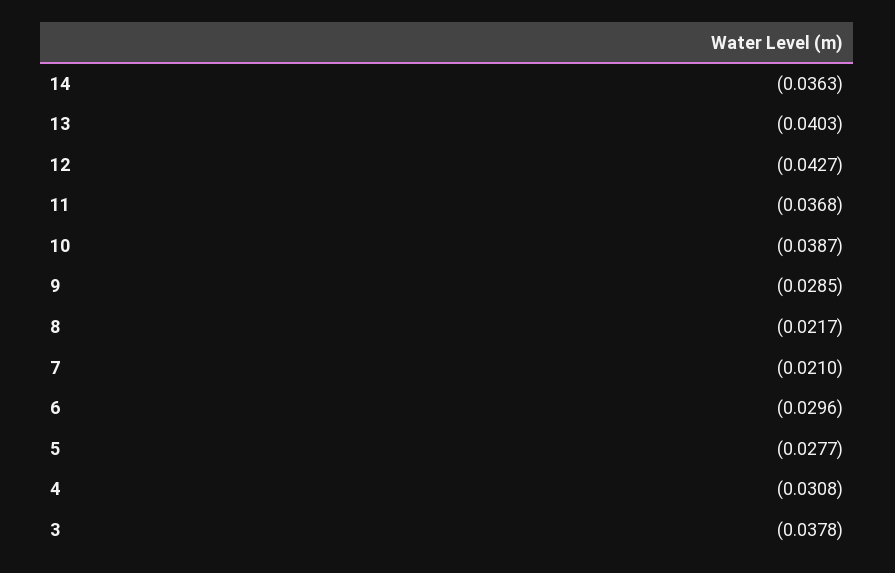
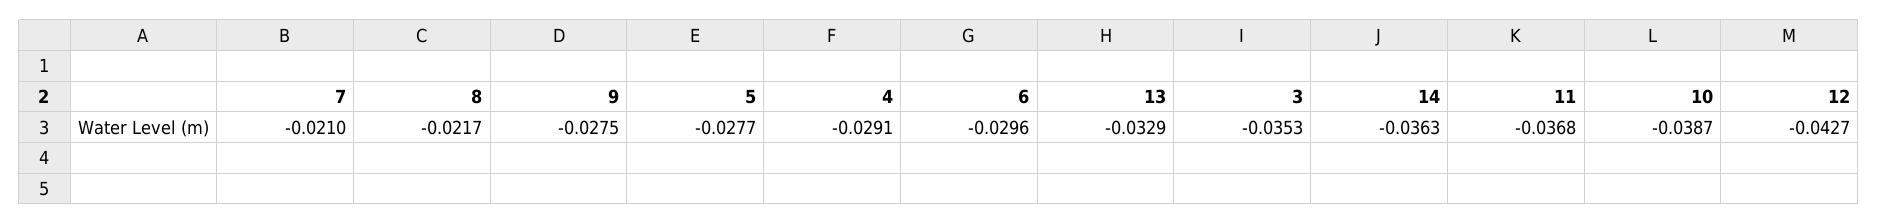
  {
    "14": -0.0363,
-   "13": -0.0403,
+   "13": -0.0329,
    "12": -0.0427,
    "11": -0.0368,
    "10": -0.0387,
-   "9": -0.0285,
+   "9": -0.0275,
    "8": -0.0217,
    "7": -0.021,
    "6": -0.0296,
    "5": -0.0277,
-   "4": -0.0308,
+   "4": -0.0291,
-   "3": -0.0378
+   "3": -0.0353
  }

